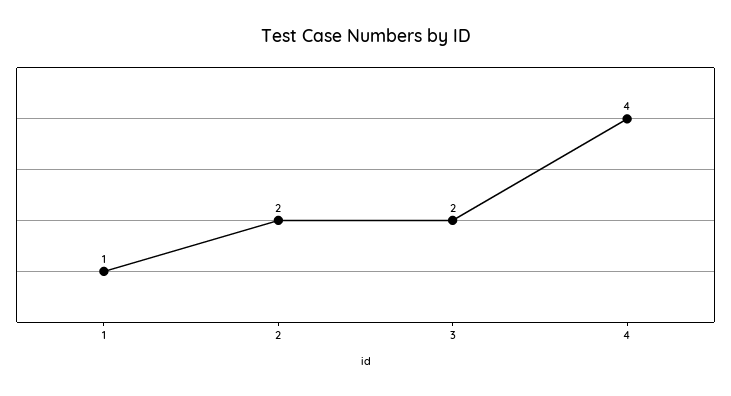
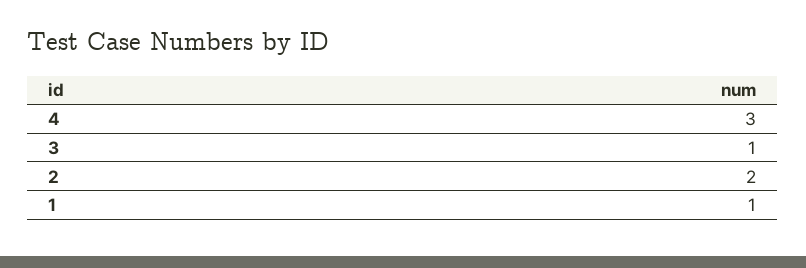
  {
    "1": 1,
    "2": 2,
-   "3": 2,
+   "3": 1,
-   "4": 4
+   "4": 3
  }

